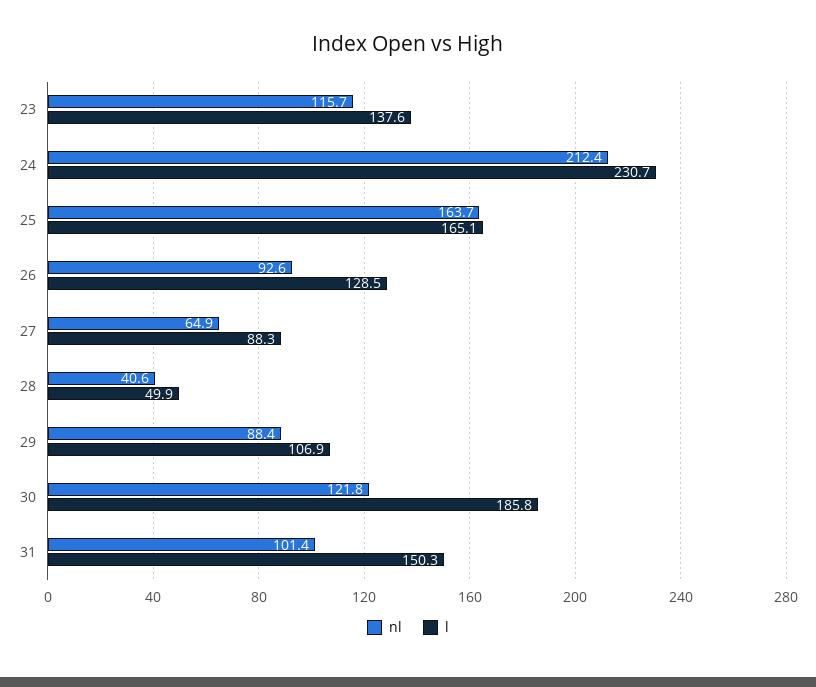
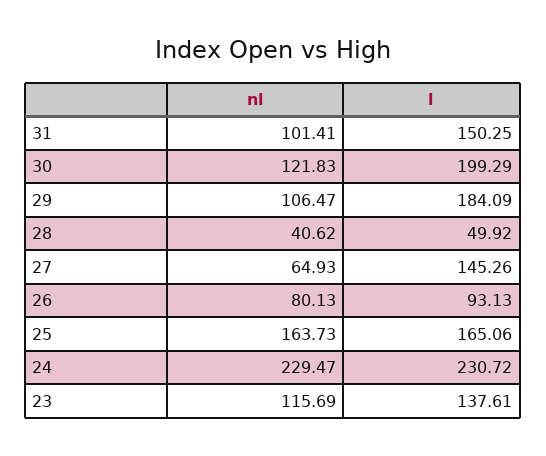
  {
    "nl": {
      "23": 115.69,
-     "24": 212.4,
+     "24": 229.47,
      "25": 163.73,
-     "26": 92.6,
+     "26": 80.13,
      "27": 64.93,
      "28": 40.62,
-     "29": 88.4,
+     "29": 106.47,
      "30": 121.83,
      "31": 101.41
    },
    "l": {
      "23": 137.61,
      "24": 230.72,
      "25": 165.06,
-     "26": 128.5,
+     "26": 93.13,
-     "27": 88.3,
+     "27": 145.26,
      "28": 49.92,
-     "29": 106.9,
+     "29": 184.09,
-     "30": 185.8,
+     "30": 199.29,
      "31": 150.25
    }
  }

